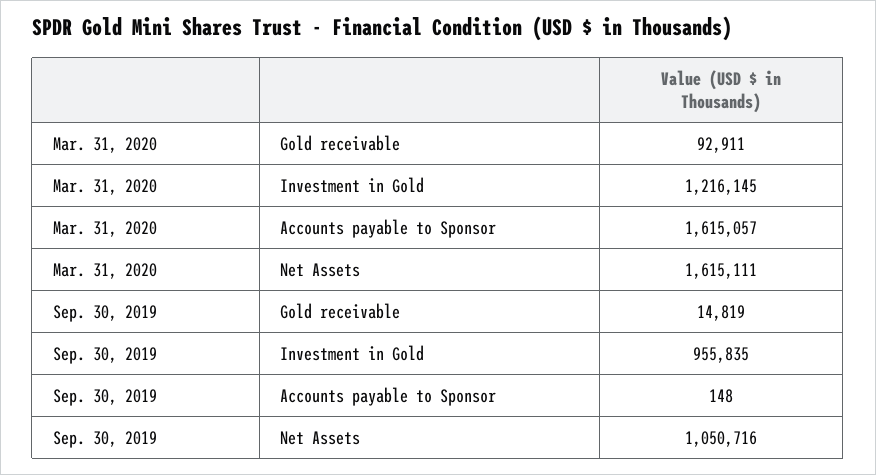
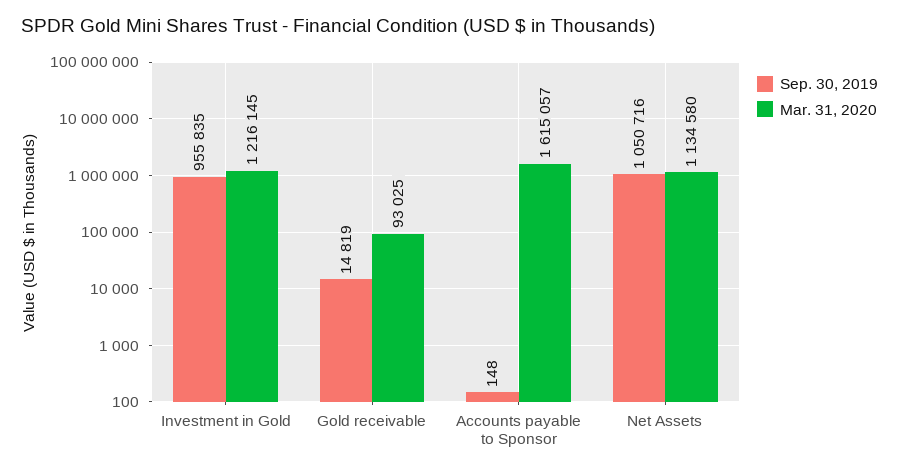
  {
    "Mar. 31, 2020": {
-     "Gold receivable": 92911,
+     "Gold receivable": 93025,
      "Investment in Gold": 1216145,
      "Accounts payable to Sponsor": 1615057,
-     "Net Assets": 1615111
+     "Net Assets": 1134580
    },
    "Sep. 30, 2019": {
      "Gold receivable": 14819,
      "Investment in Gold": 955835,
      "Accounts payable to Sponsor": 148,
      "Net Assets": 1050716
    }
  }

